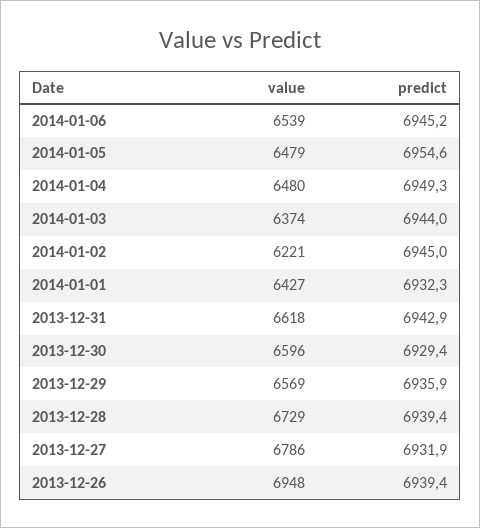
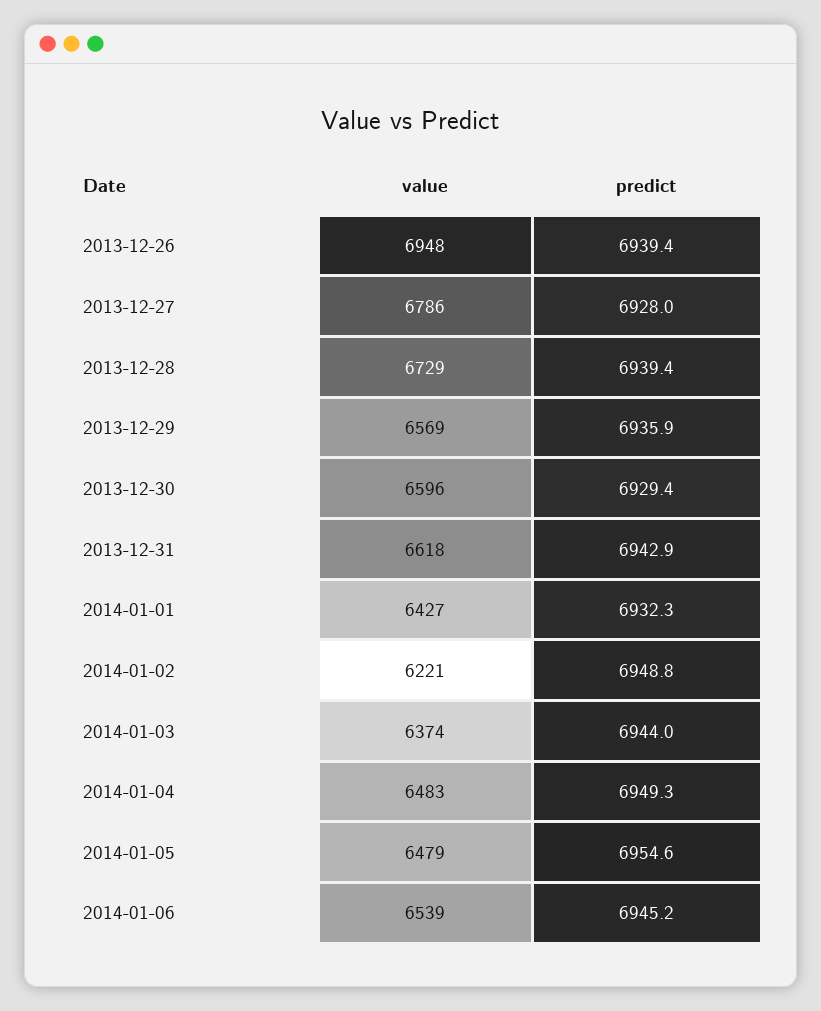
  {
    "value": {
      "2014-01-06": 6539,
      "2014-01-05": 6479,
-     "2014-01-04": 6480,
+     "2014-01-04": 6483,
      "2014-01-03": 6374,
      "2014-01-02": 6221,
      "2014-01-01": 6427,
      "2013-12-31": 6618,
      "2013-12-30": 6596,
      "2013-12-29": 6569,
      "2013-12-28": 6729,
      "2013-12-27": 6786,
      "2013-12-26": 6948
    },
    "predict": {
      "2014-01-06": 6945.2,
      "2014-01-05": 6954.6,
      "2014-01-04": 6949.3,
      "2014-01-03": 6944,
-     "2014-01-02": 6945,
+     "2014-01-02": 6948.8,
      "2014-01-01": 6932.3,
      "2013-12-31": 6942.9,
      "2013-12-30": 6929.4,
      "2013-12-29": 6935.9,
      "2013-12-28": 6939.4,
-     "2013-12-27": 6931.9,
+     "2013-12-27": 6928,
      "2013-12-26": 6939.4
    }
  }

